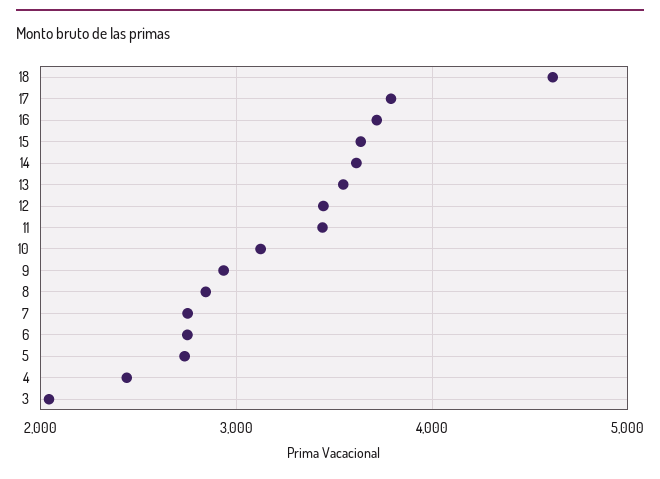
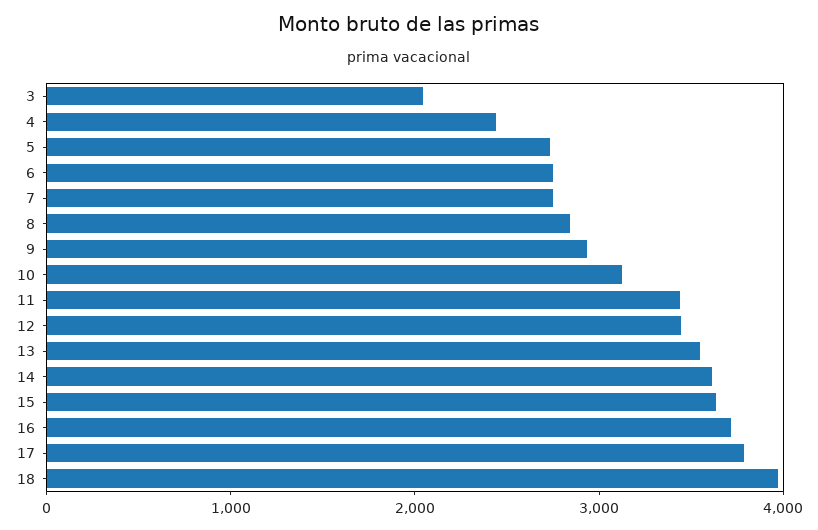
  {
-   "18": 4600,
+   "18": 4000,
    "17": 3800,
    "16": 3700,
    "15": 3600,
    "14": 3600,
    "13": 3500,
    "12": 3400,
    "11": 3400,
    "10": 3100,
    "9": 2900,
    "8": 2800,
    "7": 2700,
    "6": 2700,
    "5": 2700,
    "4": 2400,
    "3": 2000
  }

